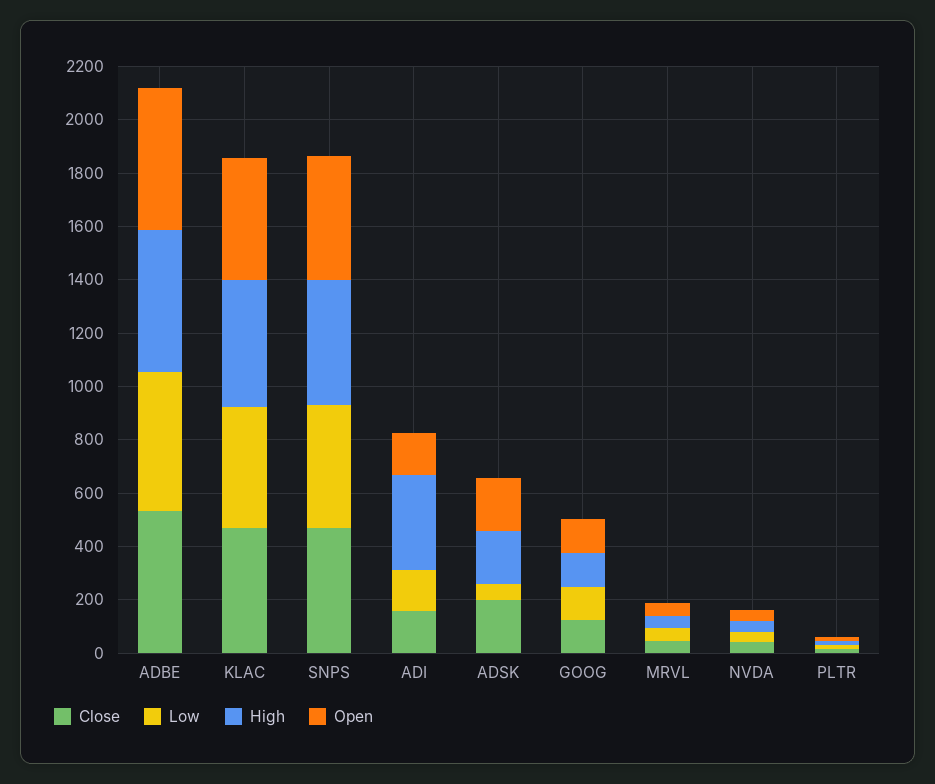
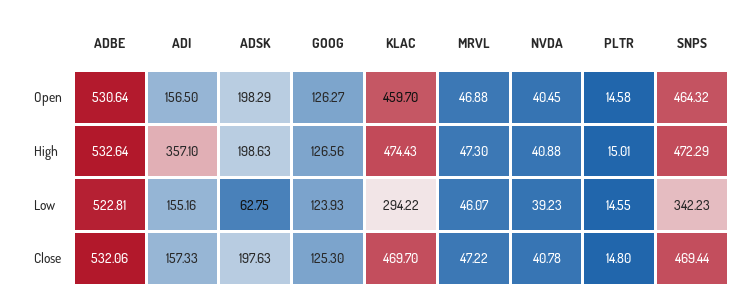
  {
    "Close": {
      "ADBE": 532.06,
      "KLAC": 469.7,
      "SNPS": 469.44,
      "ADI": 157.33,
      "ADSK": 197.63,
      "GOOG": 125.3,
      "MRVL": 47.22,
      "NVDA": 40.78,
      "PLTR": 14.8
    },
    "Low": {
      "ADBE": 522.81,
-     "KLAC": 450,
+     "KLAC": 294.22,
-     "SNPS": 450,
+     "SNPS": 342.23,
      "ADI": 155.16,
      "ADSK": 62.75,
      "GOOG": 123.93,
      "MRVL": 46.07,
      "NVDA": 39.23,
      "PLTR": 14.55
    },
    "High": {
      "ADBE": 532.64,
      "KLAC": 474.43,
      "SNPS": 472.29,
      "ADI": 357.1,
      "ADSK": 198.63,
      "GOOG": 126.56,
      "MRVL": 47.3,
      "NVDA": 40.88,
      "PLTR": 15.01
    },
    "Open": {
      "ADBE": 530.64,
      "KLAC": 459.7,
      "SNPS": 464.32,
      "ADI": 156.5,
      "ADSK": 198.29,
      "GOOG": 126.27,
      "MRVL": 46.88,
      "NVDA": 40.45,
      "PLTR": 14.58
    }
  }

